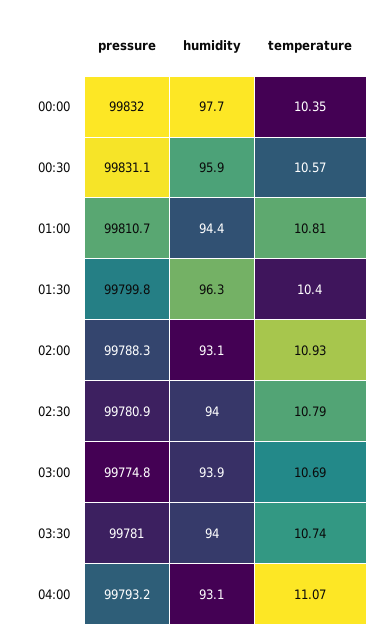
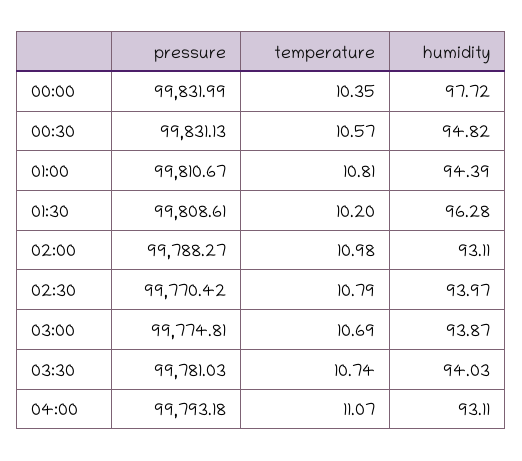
  {
    "pressure": {
      "00:00": 99831.99,
      "00:30": 99831.13,
      "01:00": 99810.67,
-     "01:30": 99799.8,
+     "01:30": 99808.61,
      "02:00": 99788.27,
-     "02:30": 99780.9,
+     "02:30": 99770.42,
      "03:00": 99774.81,
      "03:30": 99781.03,
      "04:00": 99793.18
    },
    "humidity": {
      "00:00": 97.72,
-     "00:30": 95.9,
+     "00:30": 94.82,
      "01:00": 94.39,
      "01:30": 96.28,
      "02:00": 93.11,
      "02:30": 93.97,
      "03:00": 93.87,
      "03:30": 94.03,
      "04:00": 93.11
    },
    "temperature": {
      "00:00": 10.35,
      "00:30": 10.57,
      "01:00": 10.81,
-     "01:30": 10.4,
+     "01:30": 10.2,
-     "02:00": 10.93,
+     "02:00": 10.98,
      "02:30": 10.79,
      "03:00": 10.69,
      "03:30": 10.74,
      "04:00": 11.07
    }
  }

